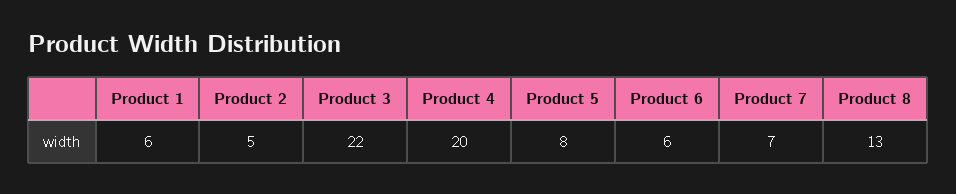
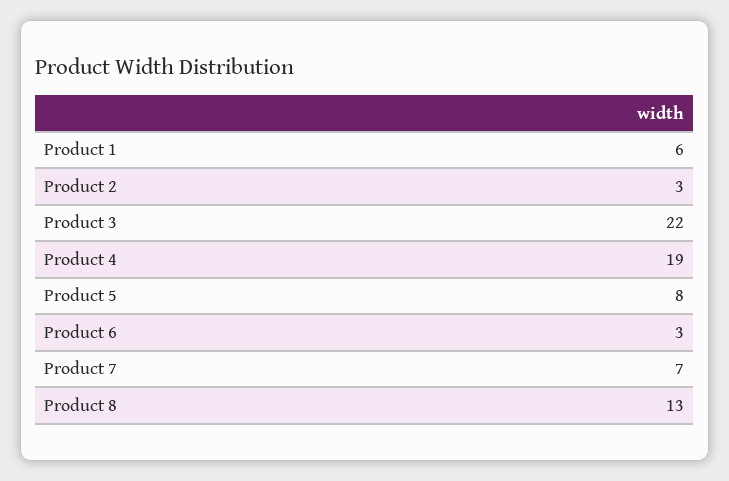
  {
    "Product 1": 6,
-   "Product 2": 5,
+   "Product 2": 3,
    "Product 3": 22,
-   "Product 4": 20,
+   "Product 4": 19,
    "Product 5": 8,
-   "Product 6": 6,
+   "Product 6": 3,
    "Product 7": 7,
    "Product 8": 13
  }

